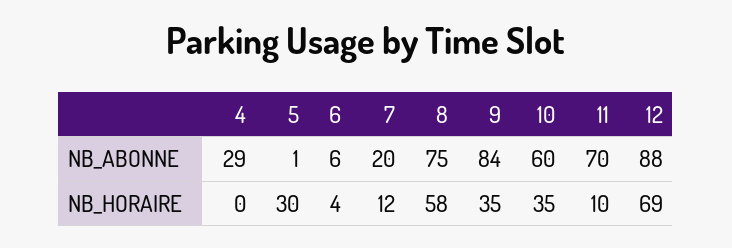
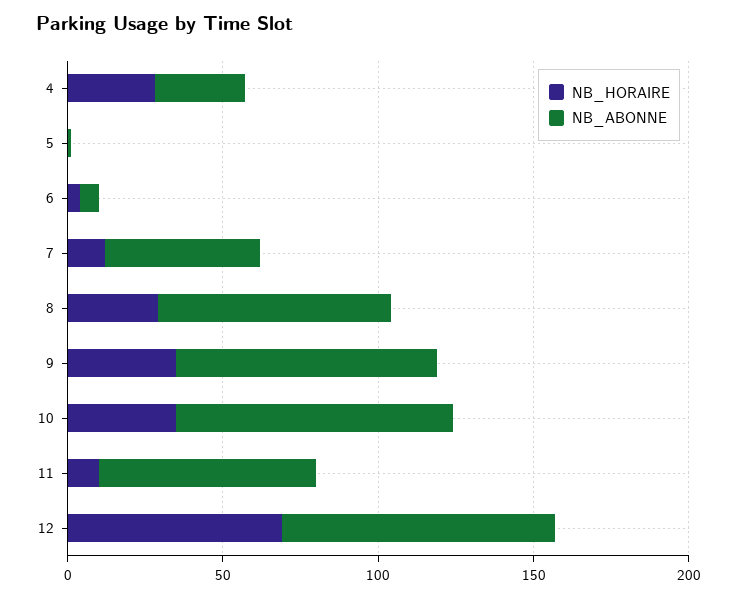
  {
    "NB_ABONNE": {
      "4": 29,
      "5": 1,
      "6": 6,
-     "7": 20,
+     "7": 50,
      "8": 75,
      "9": 84,
-     "10": 60,
+     "10": 90,
      "11": 70,
      "12": 88
    },
    "NB_HORAIRE": {
-     "4": 0,
+     "4": 30,
-     "5": 30,
+     "5": 0,
      "6": 4,
      "7": 12,
-     "8": 58,
+     "8": 30,
      "9": 35,
      "10": 35,
      "11": 10,
      "12": 69
    }
  }

